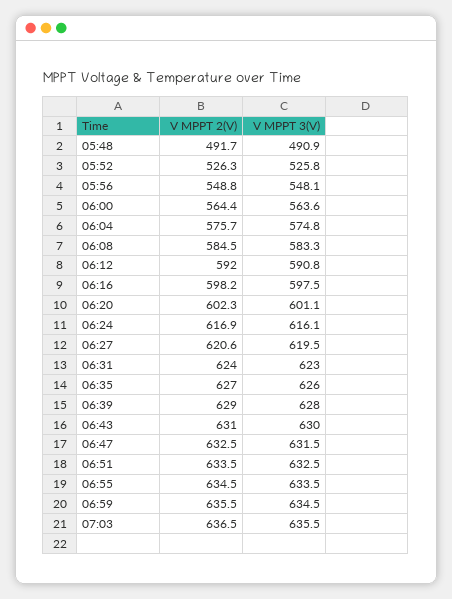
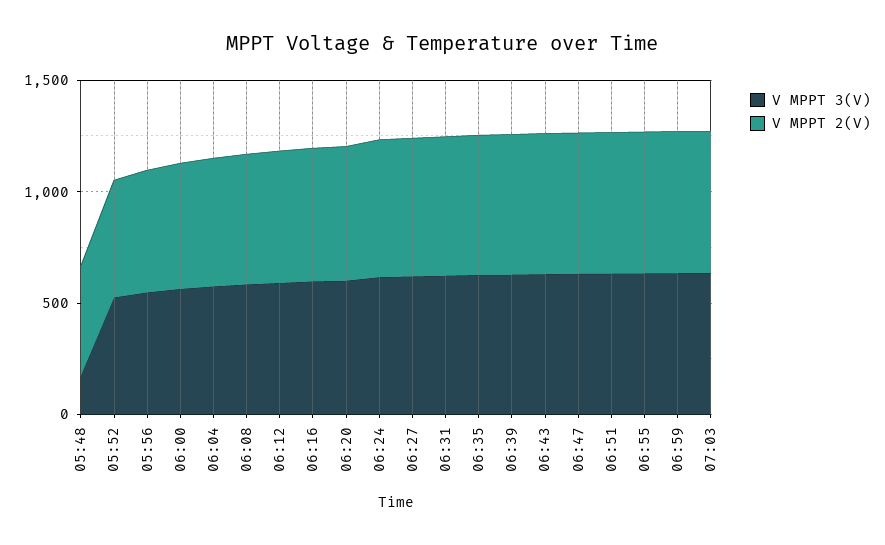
  {
    "V MPPT 2(V)": {
      "05:48": 491.7,
      "05:52": 526.3,
      "05:56": 548.8,
      "06:00": 564.4,
      "06:04": 575.7,
      "06:08": 584.5,
      "06:12": 592,
      "06:16": 598.2,
      "06:20": 602.3,
      "06:24": 616.9,
      "06:27": 620.6,
      "06:31": 624,
      "06:35": 627,
      "06:39": 629,
      "06:43": 631,
      "06:47": 632.5,
      "06:51": 633.5,
      "06:55": 634.5,
      "06:59": 635.5,
      "07:03": 636.5
    },
    "V MPPT 3(V)": {
-     "05:48": 490.9,
+     "05:48": 200,
      "05:52": 525.8,
      "05:56": 548.1,
      "06:00": 563.6,
      "06:04": 574.8,
      "06:08": 583.3,
      "06:12": 590.8,
      "06:16": 597.5,
      "06:20": 601.1,
      "06:24": 616.1,
      "06:27": 619.5,
      "06:31": 623,
      "06:35": 626,
      "06:39": 628,
      "06:43": 630,
      "06:47": 631.5,
      "06:51": 632.5,
      "06:55": 633.5,
      "06:59": 634.5,
      "07:03": 635.5
    }
  }

